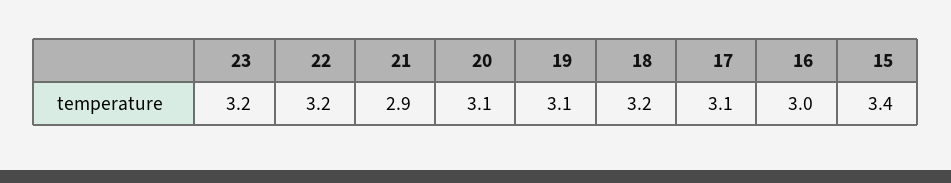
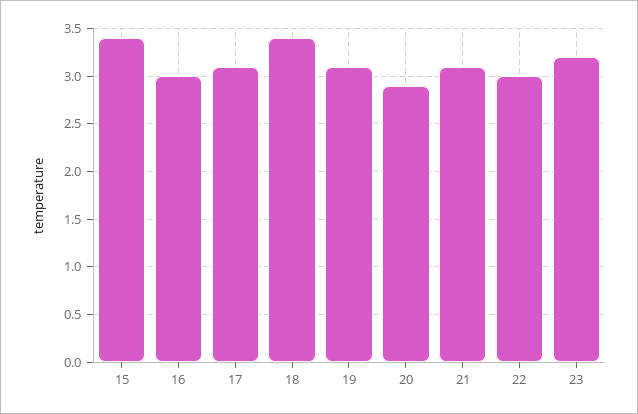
  {
    "23": 3.2,
-   "22": 3.2,
+   "22": 3,
-   "21": 2.9,
+   "21": 3.1,
-   "20": 3.1,
+   "20": 2.9,
    "19": 3.1,
-   "18": 3.2,
+   "18": 3.4,
    "17": 3.1,
    "16": 3,
    "15": 3.4
  }

